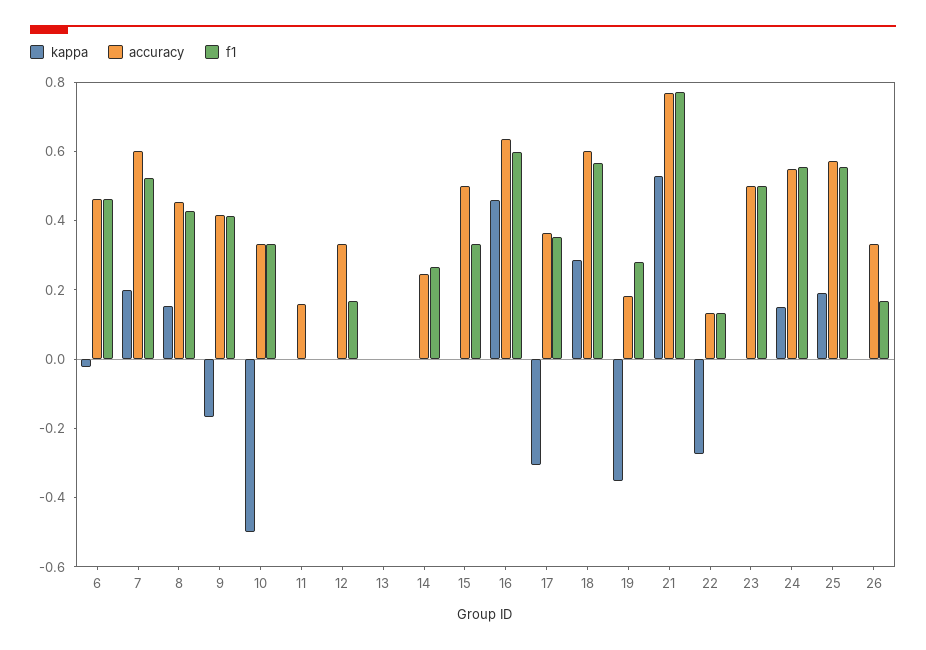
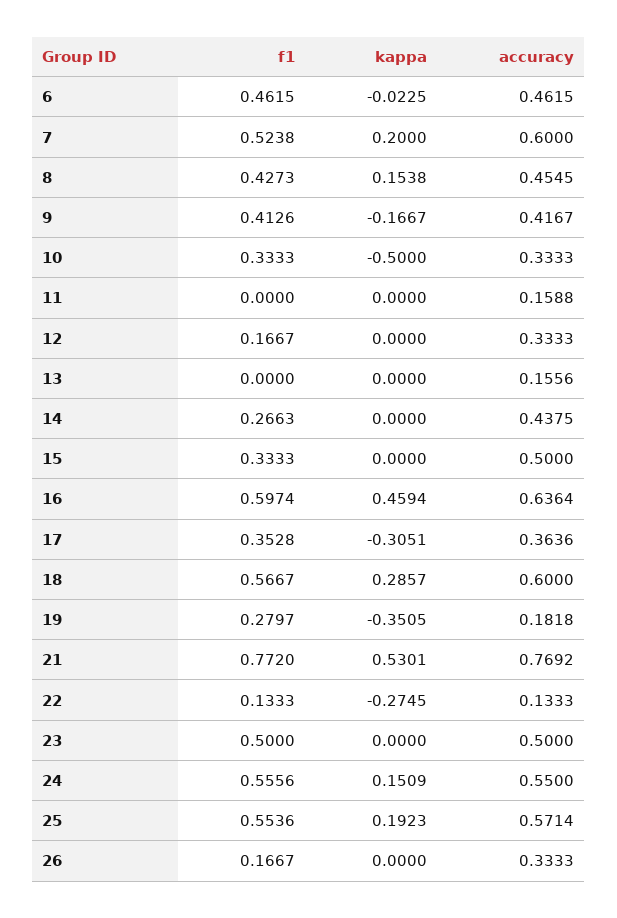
  {
    "kappa": {
      "6": -0.0225,
      "7": 0.2,
      "8": 0.1538,
      "9": -0.1667,
      "10": -0.5,
      "11": 0,
      "12": 0,
      "13": 0,
      "14": 0,
      "15": 0,
      "16": 0.4594,
      "17": -0.3051,
      "18": 0.2857,
      "19": -0.3505,
      "21": 0.5301,
      "22": -0.2745,
      "23": 0,
      "24": 0.1509,
      "25": 0.1923,
      "26": 0
    },
    "accuracy": {
      "6": 0.4615,
      "7": 0.6,
      "8": 0.4545,
      "9": 0.4167,
      "10": 0.3333,
      "11": 0.1588,
      "12": 0.3333,
-     "13": 0,
+     "13": 0.1556,
-     "14": 0.25,
+     "14": 0.4375,
      "15": 0.5,
      "16": 0.6364,
      "17": 0.3636,
      "18": 0.6,
      "19": 0.1818,
      "21": 0.7692,
      "22": 0.1333,
      "23": 0.5,
      "24": 0.55,
      "25": 0.5714,
      "26": 0.3333
    },
    "f1": {
      "6": 0.4615,
      "7": 0.5238,
      "8": 0.4273,
      "9": 0.4126,
      "10": 0.3333,
      "11": 0,
      "12": 0.1667,
      "13": 0,
      "14": 0.2663,
      "15": 0.3333,
      "16": 0.5974,
      "17": 0.3528,
      "18": 0.5667,
      "19": 0.2797,
      "21": 0.772,
      "22": 0.1333,
      "23": 0.5,
      "24": 0.5556,
      "25": 0.5536,
      "26": 0.1667
    }
  }

